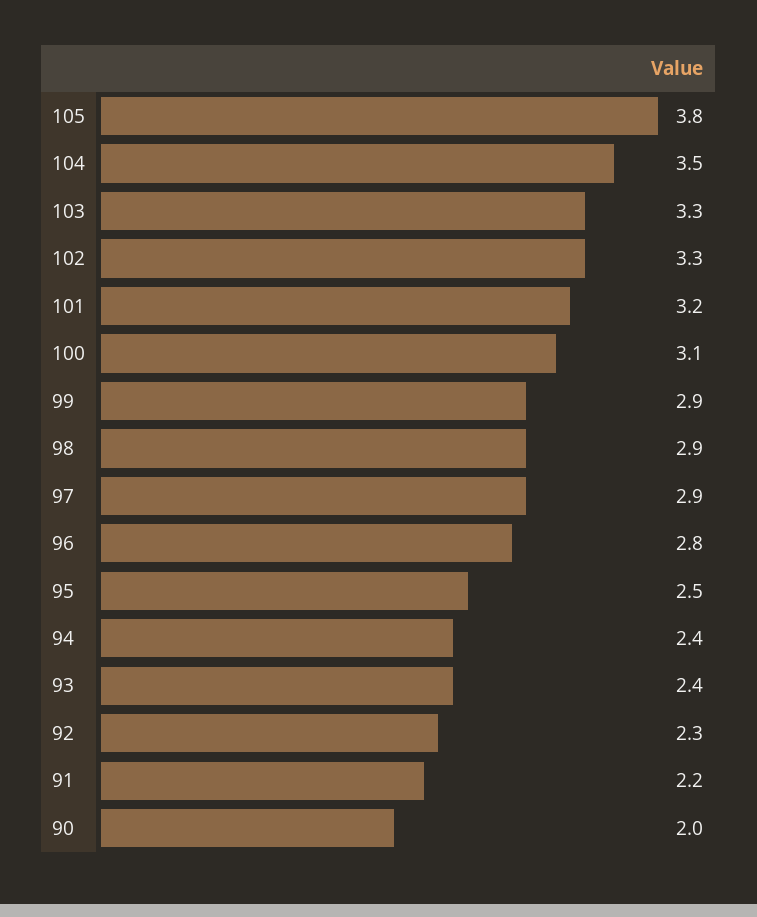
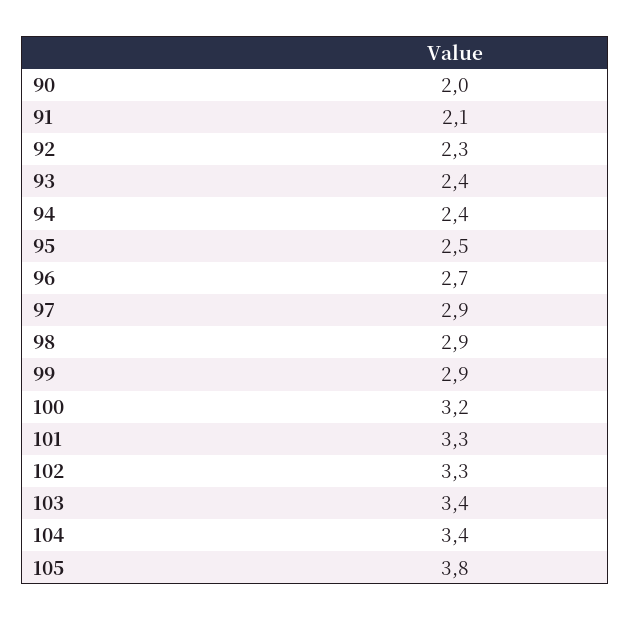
  {
    "105": 3.8,
-   "104": 3.5,
+   "104": 3.4,
-   "103": 3.3,
+   "103": 3.4,
    "102": 3.3,
-   "101": 3.2,
+   "101": 3.3,
-   "100": 3.1,
+   "100": 3.2,
    "99": 2.9,
    "98": 2.9,
    "97": 2.9,
-   "96": 2.8,
+   "96": 2.7,
    "95": 2.5,
    "94": 2.4,
    "93": 2.4,
    "92": 2.3,
-   "91": 2.2,
+   "91": 2.1,
    "90": 2
  }

